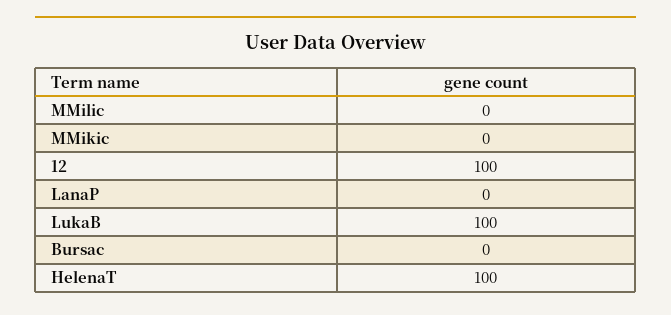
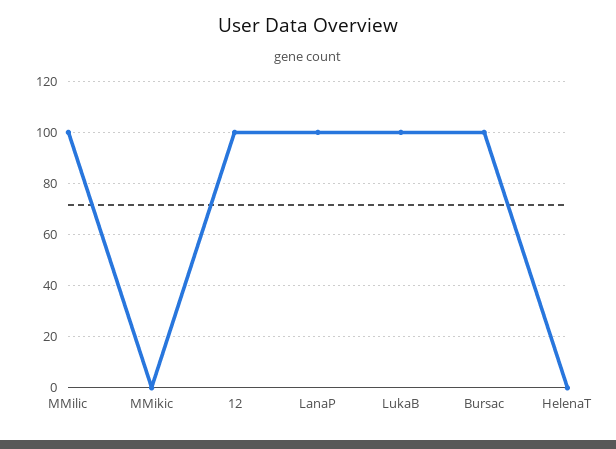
  {
-   "MMilic": 0,
+   "MMilic": 100,
    "MMikic": 0,
    "12": 100,
-   "LanaP": 0,
+   "LanaP": 100,
    "LukaB": 100,
-   "Bursac": 0,
+   "Bursac": 100,
-   "HelenaT": 100
+   "HelenaT": 0
  }

